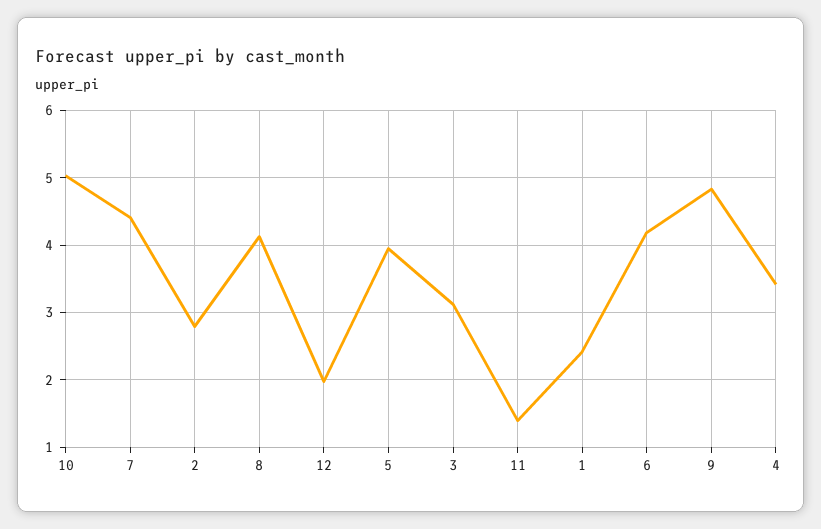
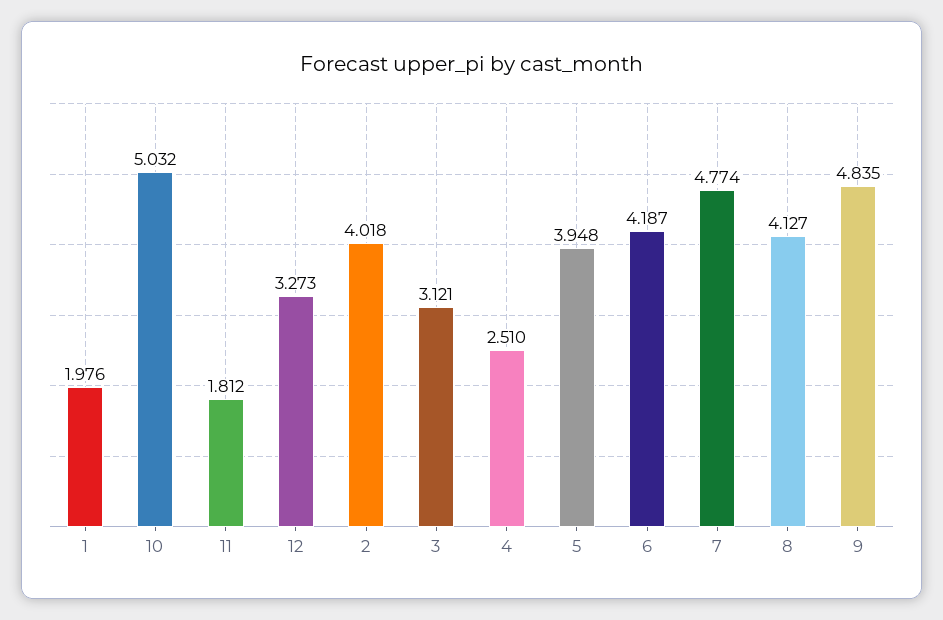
  {
    "10": 5.032,
-   "7": 4.4,
+   "7": 4.774,
-   "2": 2.8,
+   "2": 4.018,
    "8": 4.127,
-   "12": 2,
+   "12": 3.273,
    "5": 3.948,
    "3": 3.121,
-   "11": 1.4,
+   "11": 1.812,
-   "1": 2.4,
+   "1": 1.976,
    "6": 4.187,
    "9": 4.835,
-   "4": 3.4
+   "4": 2.51
  }

